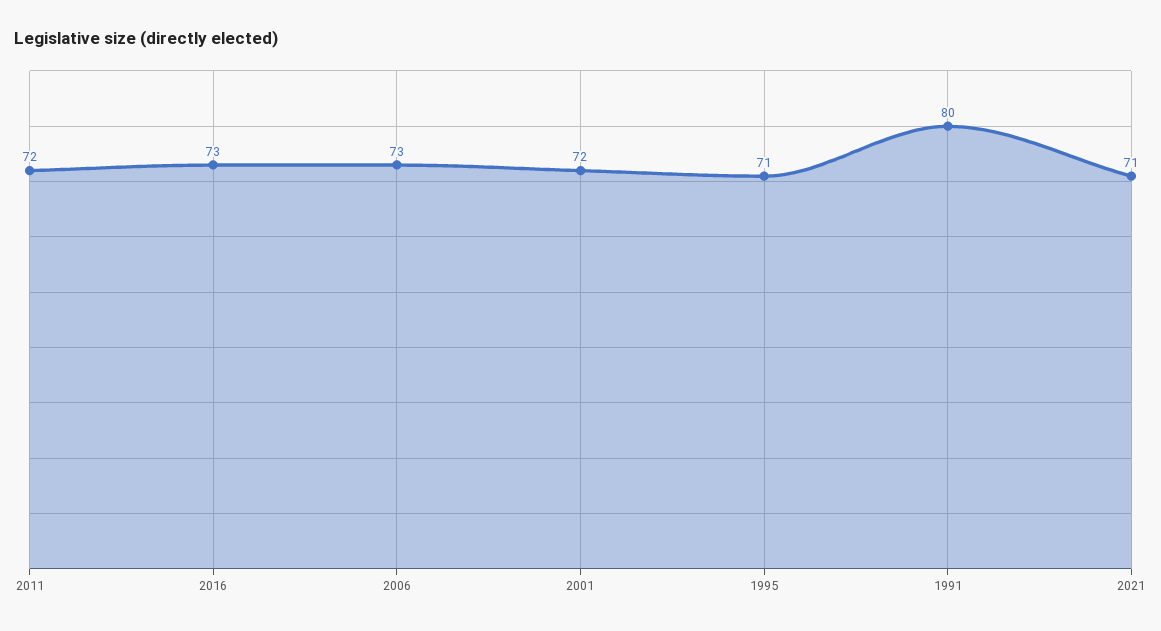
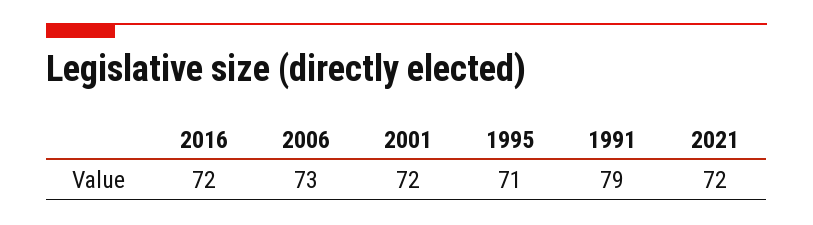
  {
-   "2011": 72,
-   "2016": 73,
+   "2016": 72,
    "2006": 73,
    "2001": 72,
    "1995": 71,
-   "1991": 80,
+   "1991": 79,
-   "2021": 71
+   "2021": 72
  }

